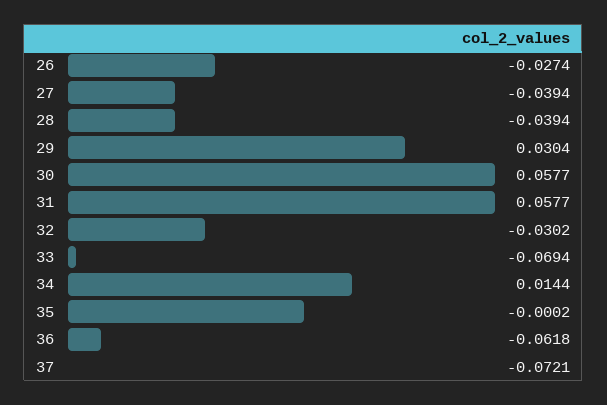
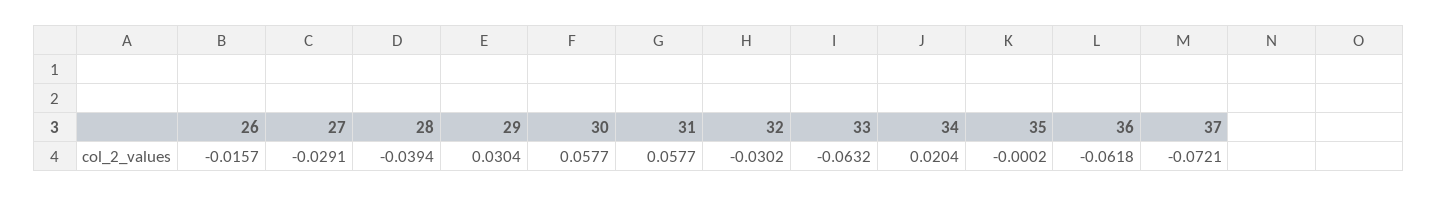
  {
-   "26": -0.0274,
+   "26": -0.0157,
-   "27": -0.0394,
+   "27": -0.0291,
    "28": -0.0394,
    "29": 0.0304,
    "30": 0.0577,
    "31": 0.0577,
    "32": -0.0302,
-   "33": -0.0694,
+   "33": -0.0632,
-   "34": 0.0144,
+   "34": 0.0204,
    "35": -0.0002,
    "36": -0.0618,
    "37": -0.0721
  }

